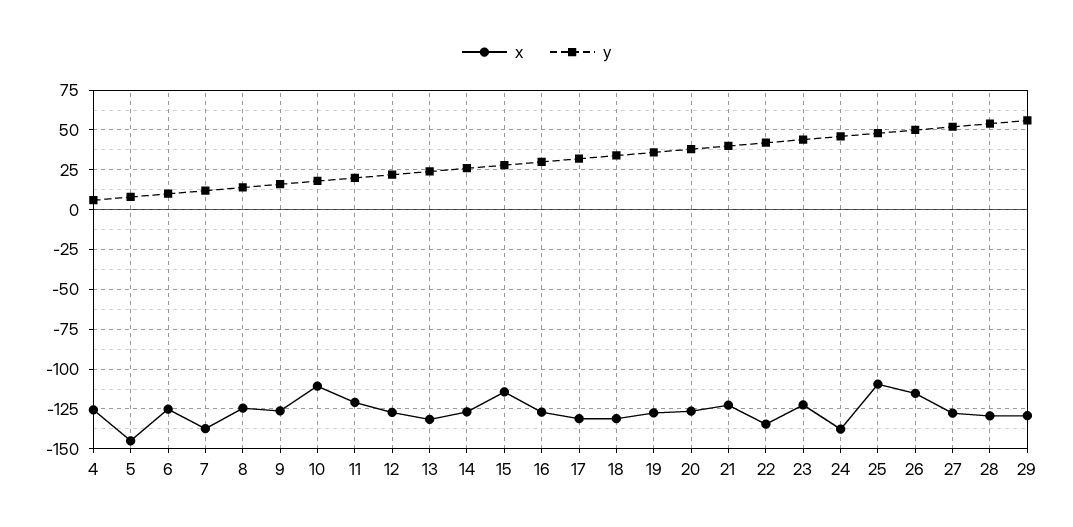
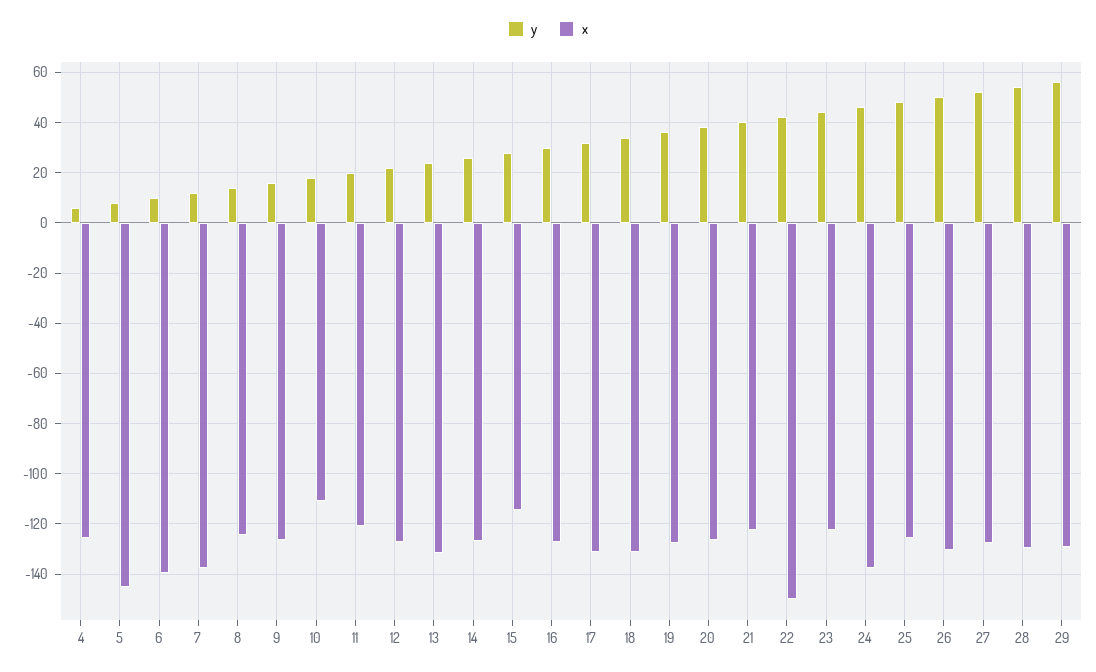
  {
    "x": {
      "4": -125,
      "5": -145,
-     "6": -125,
+     "6": -140,
      "7": -137.5,
      "8": -125,
      "9": -125,
      "10": -110,
      "11": -120,
      "12": -127.5,
      "13": -132.5,
      "14": -127.5,
      "15": -115,
      "16": -127.5,
      "17": -130,
      "18": -130,
      "19": -127.5,
      "20": -127.5,
      "21": -122.5,
-     "22": -135,
+     "22": -150,
      "23": -122.5,
      "24": -137.5,
-     "25": -110,
+     "25": -125,
-     "26": -115,
+     "26": -130,
      "27": -127.5,
      "28": -130,
      "29": -130
    },
    "y": {
      "4": 5,
      "5": 7.5,
      "6": 10,
      "7": 12.5,
      "8": 15,
      "9": 15,
      "10": 17.5,
      "11": 20,
      "12": 22.5,
      "13": 25,
      "14": 25,
      "15": 27.5,
      "16": 30,
      "17": 32.5,
      "18": 35,
      "19": 35,
      "20": 37.5,
      "21": 40,
      "22": 42.5,
      "23": 45,
      "24": 45,
      "25": 47.5,
      "26": 50,
      "27": 52.5,
      "28": 55,
      "29": 55
    }
  }

